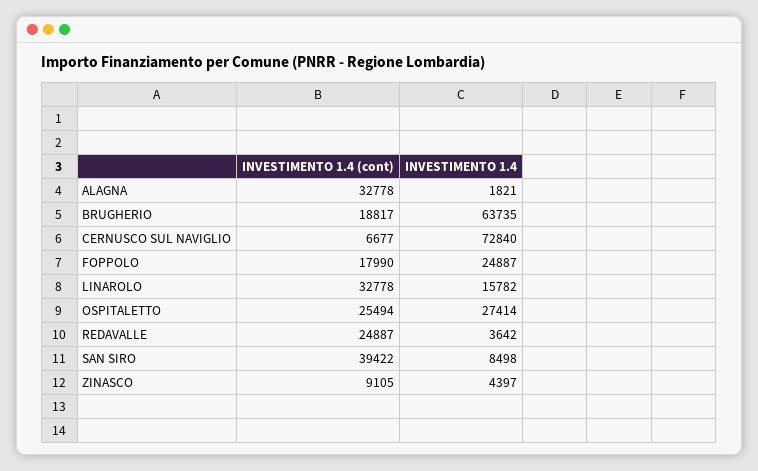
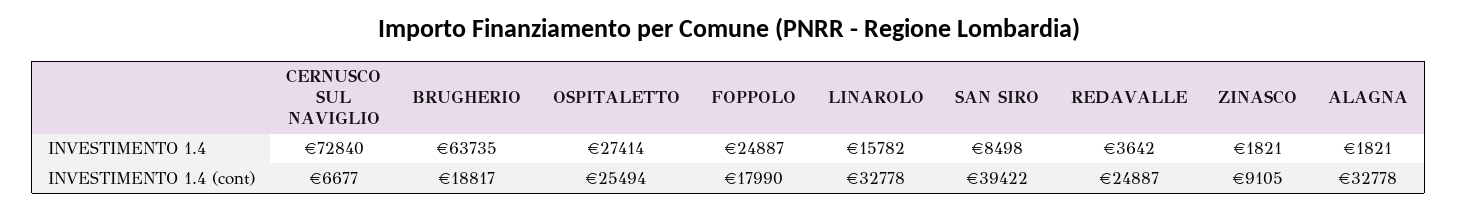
  {
    "INVESTIMENTO 1.4 (cont)": {
      "ALAGNA": 32778,
      "BRUGHERIO": 18817,
      "CERNUSCO SUL NAVIGLIO": 6677,
      "FOPPOLO": 17990,
      "LINAROLO": 32778,
      "OSPITALETTO": 25494,
      "REDAVALLE": 24887,
      "SAN SIRO": 39422,
      "ZINASCO": 9105
    },
    "INVESTIMENTO 1.4": {
      "ALAGNA": 1821,
      "BRUGHERIO": 63735,
      "CERNUSCO SUL NAVIGLIO": 72840,
      "FOPPOLO": 24887,
      "LINAROLO": 15782,
      "OSPITALETTO": 27414,
      "REDAVALLE": 3642,
      "SAN SIRO": 8498,
-     "ZINASCO": 4397
+     "ZINASCO": 1821
    }
  }

